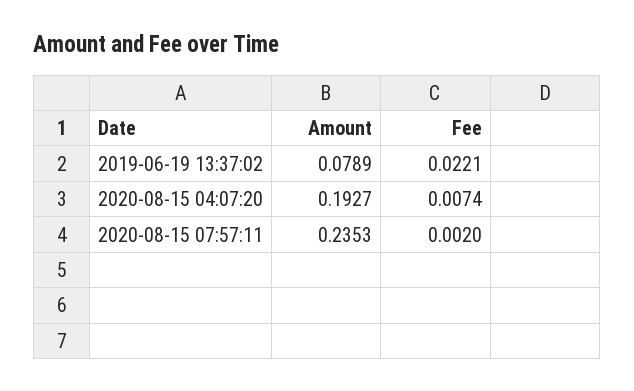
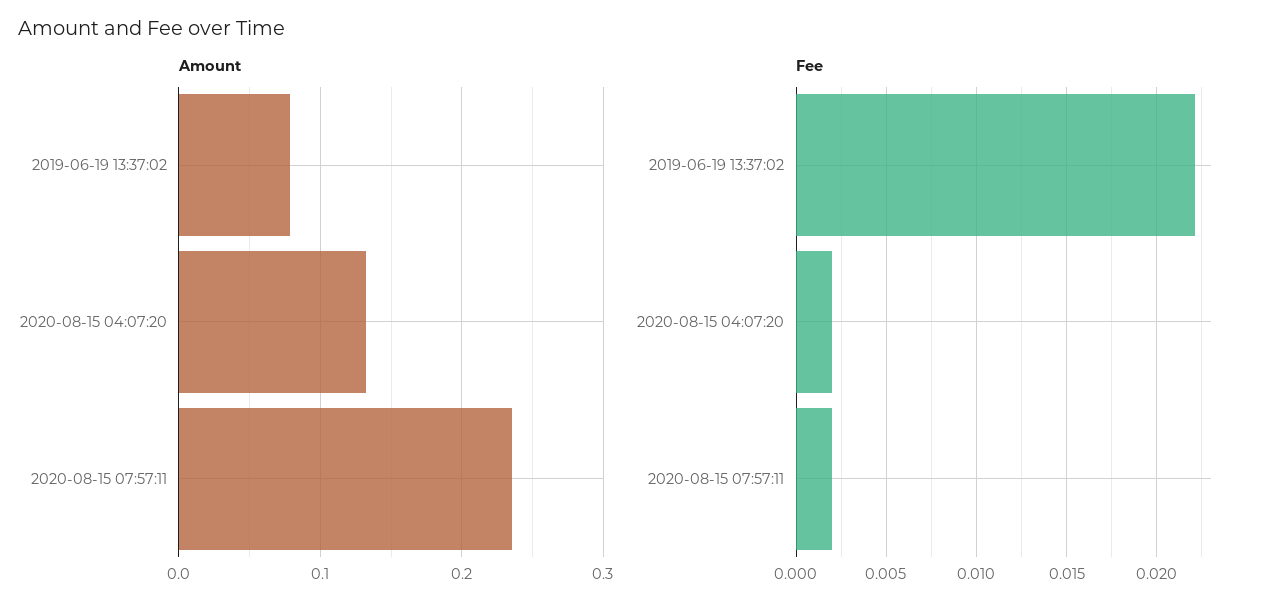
  {
    "Amount": {
      "2019-06-19 13:37:02": 0.0789,
-     "2020-08-15 04:07:20": 0.1927,
+     "2020-08-15 04:07:20": 0.13,
      "2020-08-15 07:57:11": 0.2353
    },
    "Fee": {
      "2019-06-19 13:37:02": 0.0221,
-     "2020-08-15 04:07:20": 0.0074,
+     "2020-08-15 04:07:20": 0.002,
      "2020-08-15 07:57:11": 0.002
    }
  }

